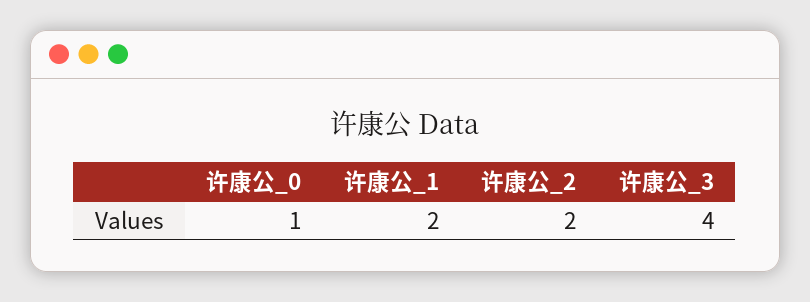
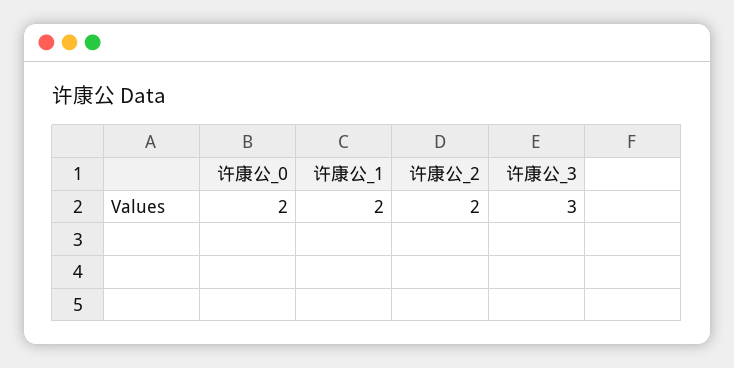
  {
-   "许康公_0": 1,
+   "许康公_0": 2,
    "许康公_1": 2,
    "许康公_2": 2,
-   "许康公_3": 4
+   "许康公_3": 3
  }

